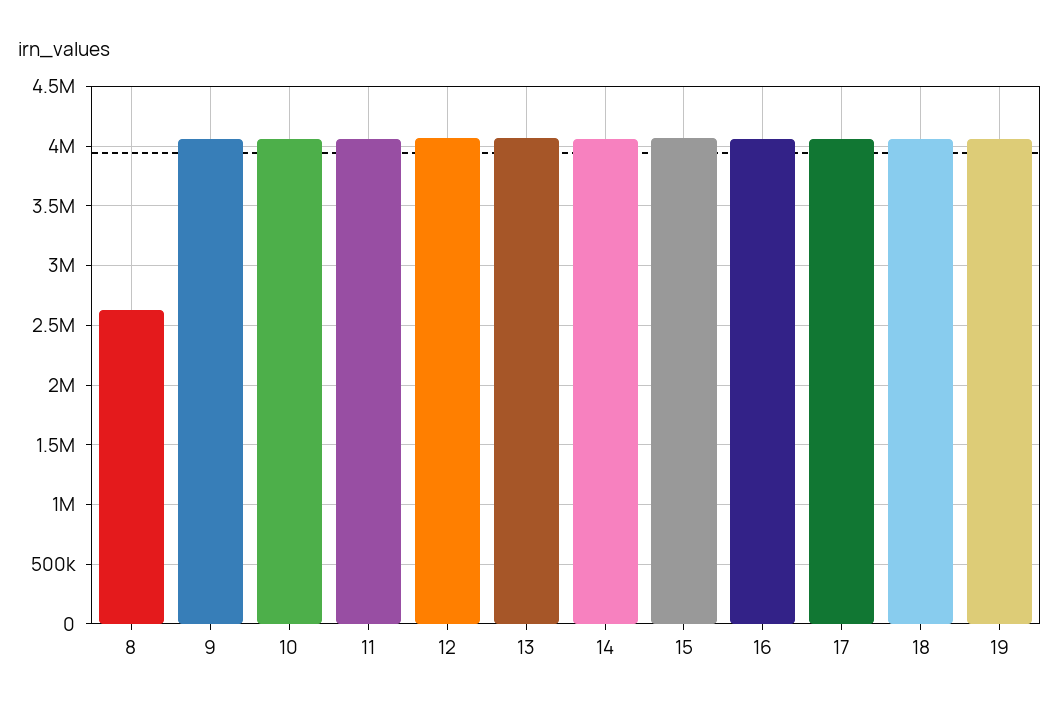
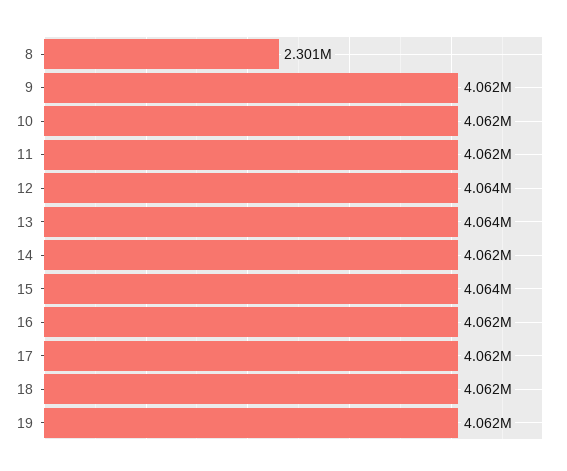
  {
-   "8": 2600000,
+   "8": 2301000,
    "9": 4062000,
    "10": 4062000,
    "11": 4062000,
    "12": 4064000,
    "13": 4064000,
    "14": 4062000,
    "15": 4064000,
    "16": 4062000,
    "17": 4062000,
    "18": 4062000,
    "19": 4062000
  }

